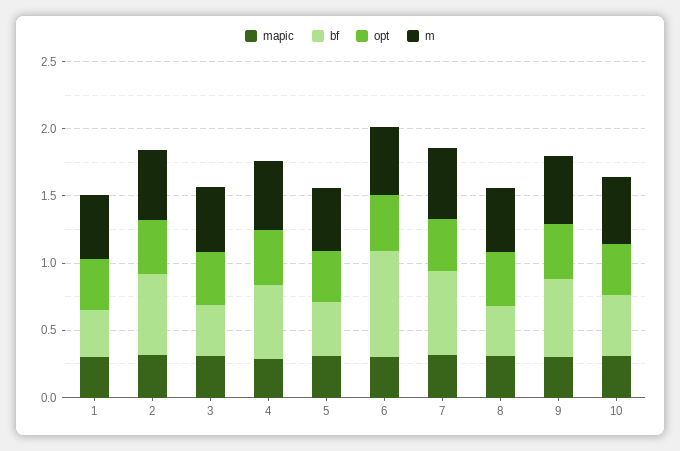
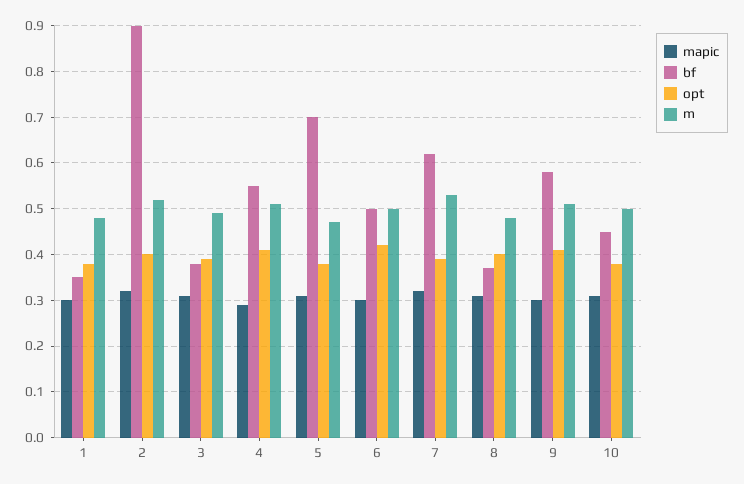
  {
    "mapic": {
      "1": 0.3,
      "2": 0.3,
      "3": 0.3,
      "4": 0.3,
      "5": 0.3,
      "6": 0.3,
      "7": 0.3,
      "8": 0.3,
      "9": 0.3,
      "10": 0.3
    },
    "bf": {
      "1": 0.35,
-     "2": 0.6,
+     "2": 0.9,
      "3": 0.4,
      "4": 0.55,
-     "5": 0.4,
+     "5": 0.7,
-     "6": 0.8,
+     "6": 0.5,
      "7": 0.6,
      "8": 0.35,
      "9": 0.6,
      "10": 0.45
    },
    "opt": {
      "1": 0.4,
      "2": 0.4,
      "3": 0.4,
      "4": 0.4,
      "5": 0.4,
      "6": 0.4,
      "7": 0.4,
      "8": 0.4,
      "9": 0.4,
      "10": 0.4
    },
    "m": {
      "1": 0.5,
      "2": 0.5,
      "3": 0.5,
      "4": 0.5,
      "5": 0.45,
      "6": 0.5,
      "7": 0.55,
      "8": 0.5,
      "9": 0.5,
      "10": 0.5
    }
  }

